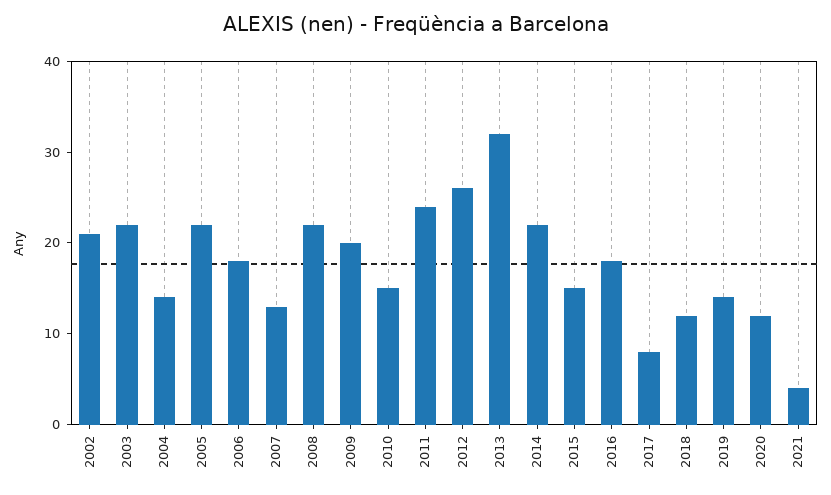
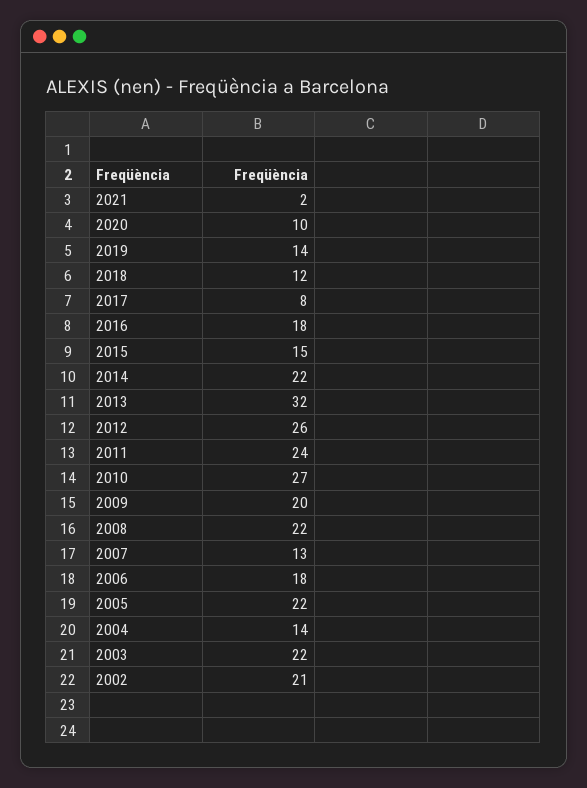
  {
    "2002": 21,
    "2003": 22,
    "2004": 14,
    "2005": 22,
    "2006": 18,
    "2007": 13,
    "2008": 22,
    "2009": 20,
-   "2010": 15,
+   "2010": 27,
    "2011": 24,
    "2012": 26,
    "2013": 32,
    "2014": 22,
    "2015": 15,
    "2016": 18,
    "2017": 8,
    "2018": 12,
    "2019": 14,
-   "2020": 12,
+   "2020": 10,
-   "2021": 4
+   "2021": 2
  }

